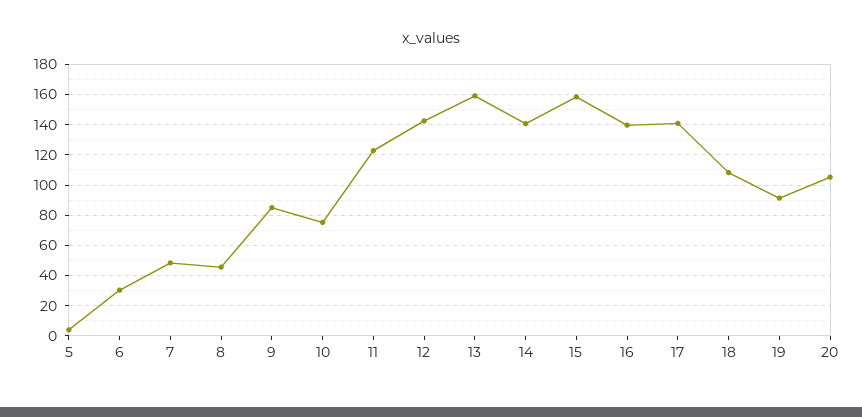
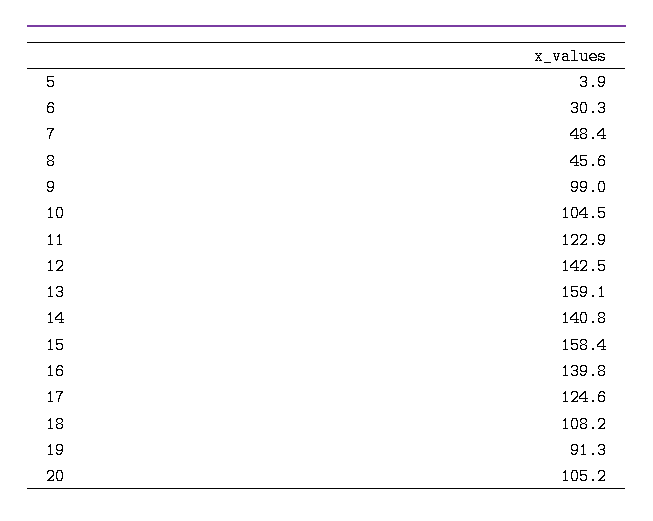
  {
    "5": 3.9,
    "6": 30.3,
    "7": 48.4,
    "8": 45.6,
-   "9": 85,
+   "9": 99,
-   "10": 75,
+   "10": 104.5,
    "11": 122.9,
    "12": 142.5,
    "13": 159.1,
    "14": 140.8,
    "15": 158.4,
    "16": 139.8,
-   "17": 140,
+   "17": 124.6,
    "18": 108.2,
    "19": 91.3,
    "20": 105.2
  }

